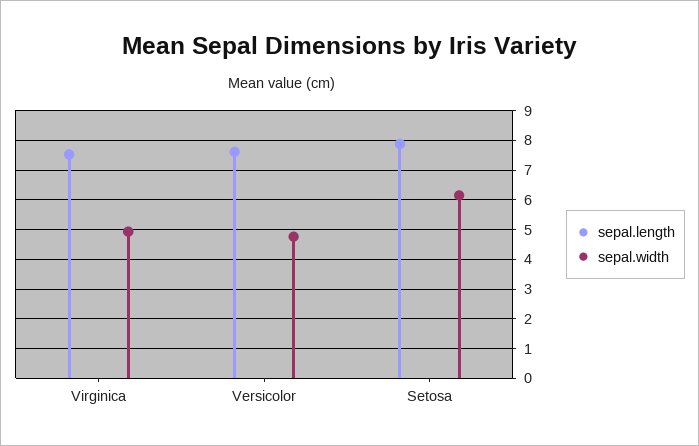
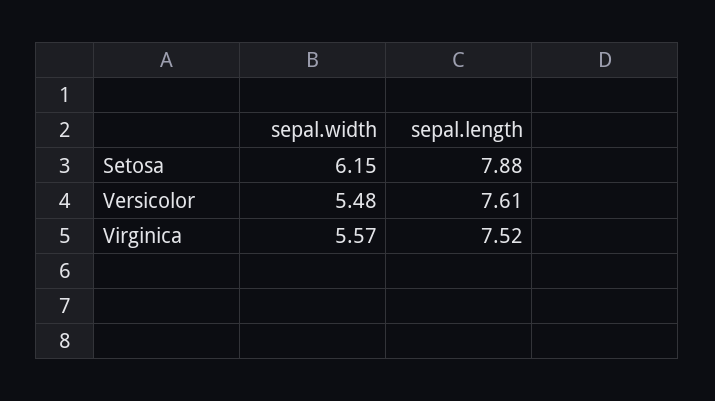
  {
    "sepal.length": {
      "Virginica": 7.52,
      "Versicolor": 7.61,
      "Setosa": 7.88
    },
    "sepal.width": {
-     "Virginica": 5,
+     "Virginica": 5.57,
-     "Versicolor": 4.75,
+     "Versicolor": 5.48,
      "Setosa": 6.15
    }
  }

